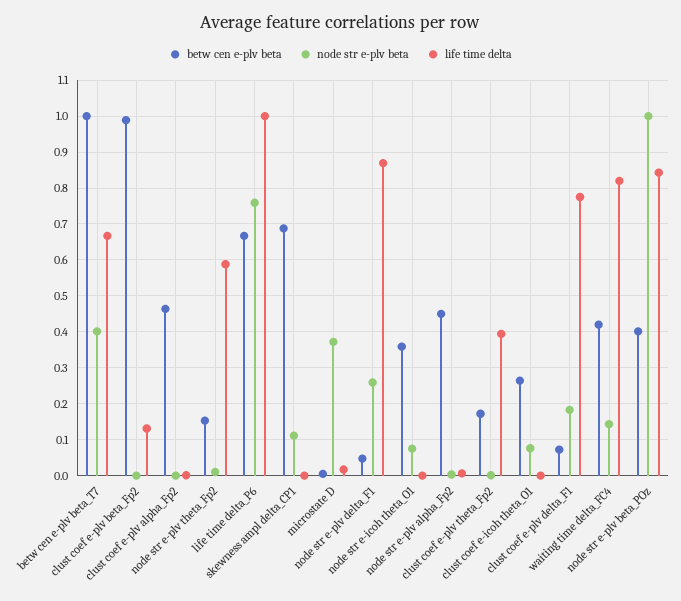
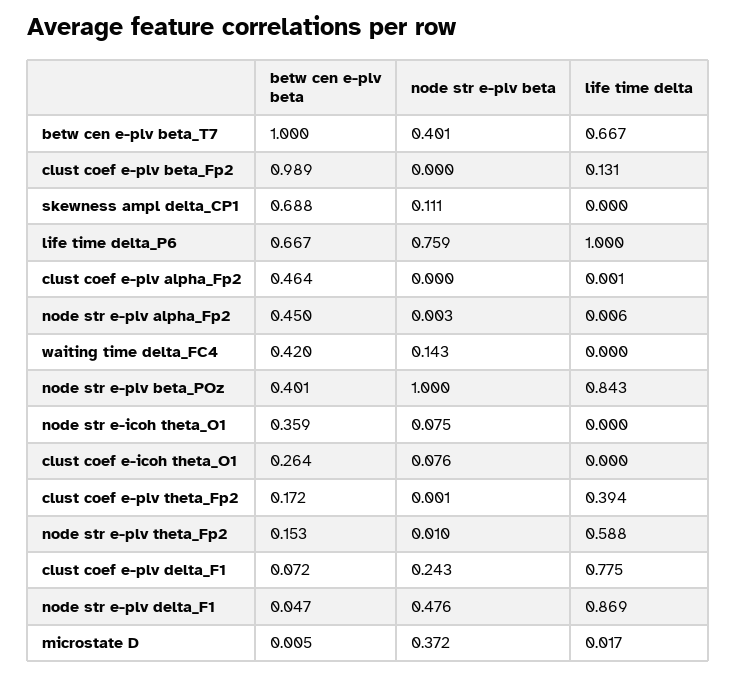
  {
    "betw cen e-plv beta": {
      "betw cen e-plv beta_T7": 1,
      "clust coef e-plv beta_Fp2": 0.989,
      "clust coef e-plv alpha_Fp2": 0.464,
      "node str e-plv theta_Fp2": 0.153,
      "life time delta_P6": 0.667,
      "skewness ampl delta_CP1": 0.688,
      "microstate D": 0.005,
      "node str e-plv delta_F1": 0.047,
      "node str e-icoh theta_O1": 0.359,
      "node str e-plv alpha_Fp2": 0.45,
      "clust coef e-plv theta_Fp2": 0.172,
      "clust coef e-icoh theta_O1": 0.264,
      "clust coef e-plv delta_F1": 0.072,
      "waiting time delta_FC4": 0.42,
      "node str e-plv beta_POz": 0.401
    },
    "node str e-plv beta": {
      "betw cen e-plv beta_T7": 0.401,
      "clust coef e-plv beta_Fp2": 0,
      "clust coef e-plv alpha_Fp2": 0,
      "node str e-plv theta_Fp2": 0.01,
      "life time delta_P6": 0.759,
      "skewness ampl delta_CP1": 0.111,
      "microstate D": 0.372,
-     "node str e-plv delta_F1": 0.26,
+     "node str e-plv delta_F1": 0.476,
      "node str e-icoh theta_O1": 0.075,
      "node str e-plv alpha_Fp2": 0.003,
      "clust coef e-plv theta_Fp2": 0.001,
      "clust coef e-icoh theta_O1": 0.076,
-     "clust coef e-plv delta_F1": 0.18,
+     "clust coef e-plv delta_F1": 0.243,
      "waiting time delta_FC4": 0.143,
      "node str e-plv beta_POz": 1
    },
    "life time delta": {
      "betw cen e-plv beta_T7": 0.667,
      "clust coef e-plv beta_Fp2": 0.131,
      "clust coef e-plv alpha_Fp2": 0.001,
      "node str e-plv theta_Fp2": 0.588,
      "life time delta_P6": 1,
      "skewness ampl delta_CP1": 0,
      "microstate D": 0.017,
      "node str e-plv delta_F1": 0.869,
      "node str e-icoh theta_O1": 0,
      "node str e-plv alpha_Fp2": 0.006,
      "clust coef e-plv theta_Fp2": 0.394,
      "clust coef e-icoh theta_O1": 0,
      "clust coef e-plv delta_F1": 0.775,
-     "waiting time delta_FC4": 0.82,
+     "waiting time delta_FC4": 0,
      "node str e-plv beta_POz": 0.843
    }
  }

